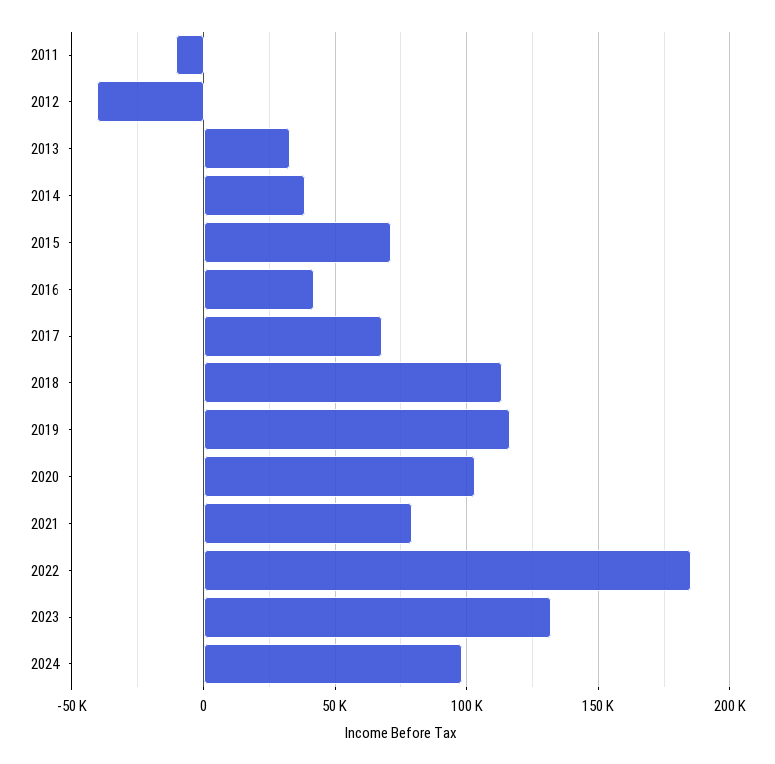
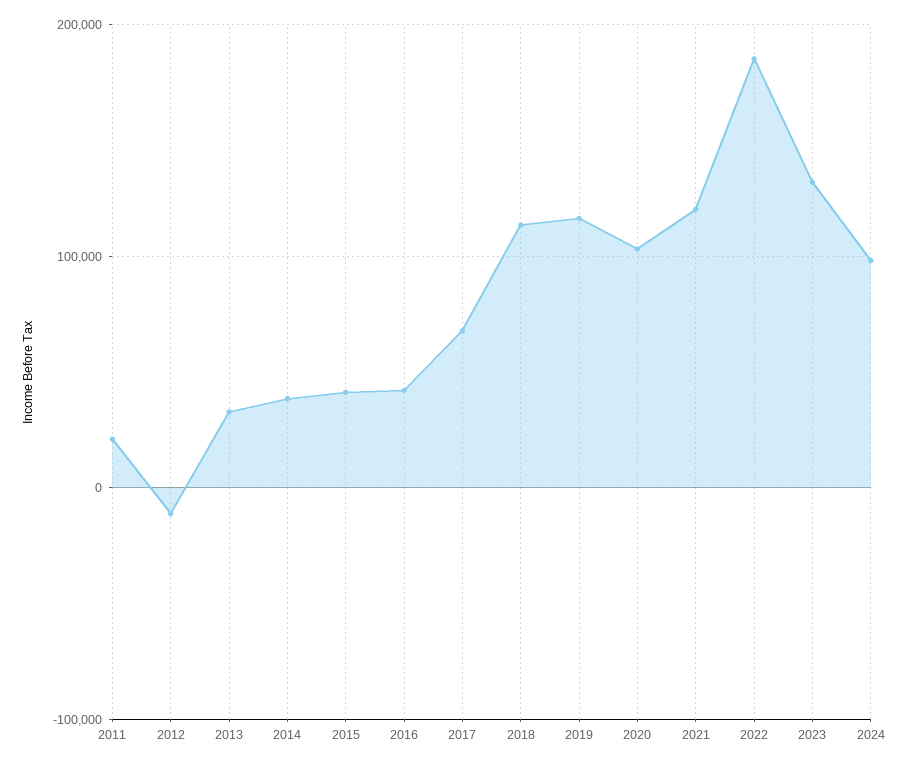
  {
-   "2011": -10000,
+   "2011": 20000,
-   "2012": -40000,
+   "2012": -10000,
    "2013": 35000,
    "2014": 40000,
-   "2015": 70000,
+   "2015": 40000,
    "2016": 40000,
    "2017": 70000,
    "2018": 115000,
    "2019": 115000,
    "2020": 105000,
-   "2021": 80000,
+   "2021": 120000,
    "2022": 185000,
    "2023": 130000,
    "2024": 100000
  }

